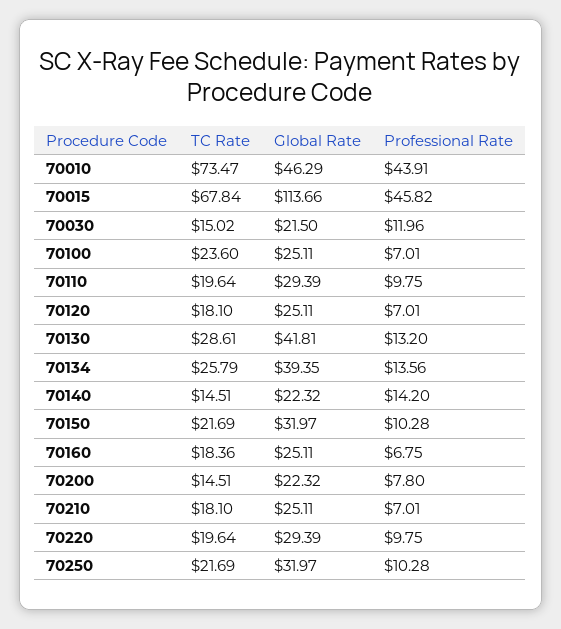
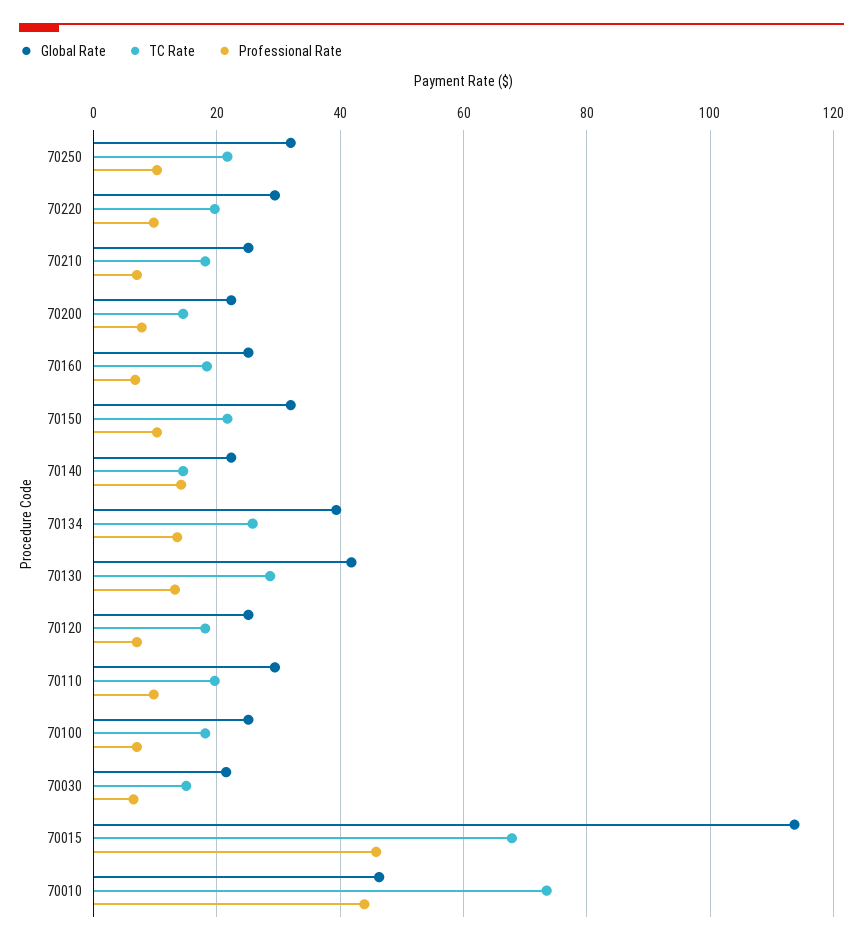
  {
    "TC Rate": {
      "70010": 73.47,
      "70015": 67.84,
      "70030": 15.02,
-     "70100": 23.6,
+     "70100": 18,
      "70110": 19.64,
      "70120": 18.1,
      "70130": 28.61,
      "70134": 25.79,
      "70140": 14.51,
      "70150": 21.69,
      "70160": 18.36,
      "70200": 14.51,
      "70210": 18.1,
      "70220": 19.64,
      "70250": 21.69
    },
    "Global Rate": {
      "70010": 46.29,
      "70015": 113.66,
      "70030": 21.5,
      "70100": 25.11,
      "70110": 29.39,
      "70120": 25.11,
      "70130": 41.81,
      "70134": 39.35,
      "70140": 22.32,
      "70150": 31.97,
      "70160": 25.11,
      "70200": 22.32,
      "70210": 25.11,
      "70220": 29.39,
      "70250": 31.97
    },
    "Professional Rate": {
      "70010": 43.91,
      "70015": 45.82,
-     "70030": 11.96,
+     "70030": 6,
      "70100": 7.01,
      "70110": 9.75,
      "70120": 7.01,
      "70130": 13.2,
      "70134": 13.56,
      "70140": 14.2,
      "70150": 10.28,
      "70160": 6.75,
      "70200": 7.8,
      "70210": 7.01,
      "70220": 9.75,
      "70250": 10.28
    }
  }

